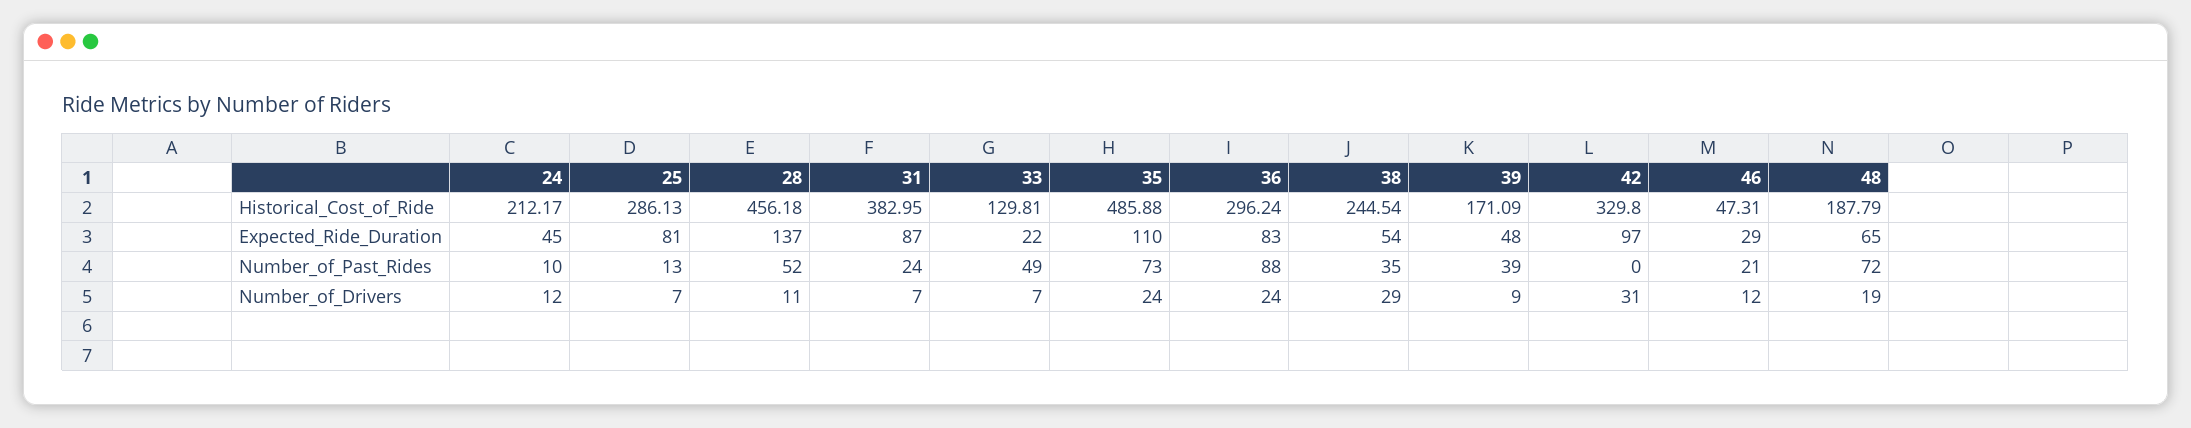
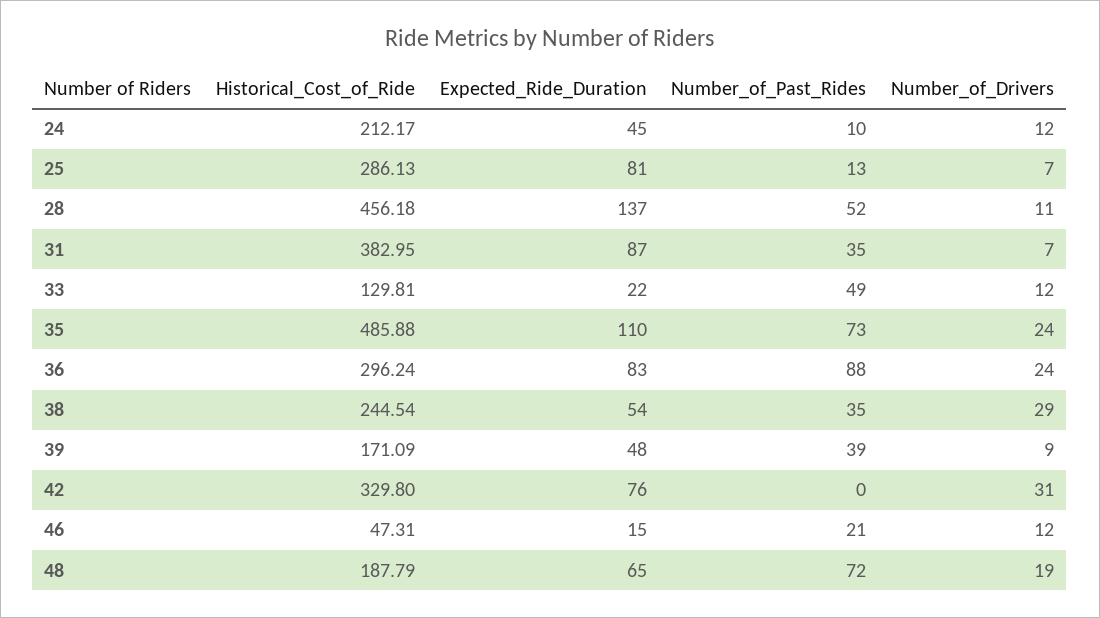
  {
    "24": {
      "Historical_Cost_of_Ride": 212.17,
      "Expected_Ride_Duration": 45,
      "Number_of_Past_Rides": 10,
      "Number_of_Drivers": 12
    },
    "25": {
      "Historical_Cost_of_Ride": 286.13,
      "Expected_Ride_Duration": 81,
      "Number_of_Past_Rides": 13,
      "Number_of_Drivers": 7
    },
    "28": {
      "Historical_Cost_of_Ride": 456.18,
      "Expected_Ride_Duration": 137,
      "Number_of_Past_Rides": 52,
      "Number_of_Drivers": 11
    },
    "31": {
      "Historical_Cost_of_Ride": 382.95,
      "Expected_Ride_Duration": 87,
-     "Number_of_Past_Rides": 24,
+     "Number_of_Past_Rides": 35,
      "Number_of_Drivers": 7
    },
    "33": {
      "Historical_Cost_of_Ride": 129.81,
      "Expected_Ride_Duration": 22,
      "Number_of_Past_Rides": 49,
-     "Number_of_Drivers": 7
+     "Number_of_Drivers": 12
    },
    "35": {
      "Historical_Cost_of_Ride": 485.88,
      "Expected_Ride_Duration": 110,
      "Number_of_Past_Rides": 73,
      "Number_of_Drivers": 24
    },
    "36": {
      "Historical_Cost_of_Ride": 296.24,
      "Expected_Ride_Duration": 83,
      "Number_of_Past_Rides": 88,
      "Number_of_Drivers": 24
    },
    "38": {
      "Historical_Cost_of_Ride": 244.54,
      "Expected_Ride_Duration": 54,
      "Number_of_Past_Rides": 35,
      "Number_of_Drivers": 29
    },
    "39": {
      "Historical_Cost_of_Ride": 171.09,
      "Expected_Ride_Duration": 48,
      "Number_of_Past_Rides": 39,
      "Number_of_Drivers": 9
    },
    "42": {
      "Historical_Cost_of_Ride": 329.8,
-     "Expected_Ride_Duration": 97,
+     "Expected_Ride_Duration": 76,
      "Number_of_Past_Rides": 0,
      "Number_of_Drivers": 31
    },
    "46": {
      "Historical_Cost_of_Ride": 47.31,
-     "Expected_Ride_Duration": 29,
+     "Expected_Ride_Duration": 15,
      "Number_of_Past_Rides": 21,
      "Number_of_Drivers": 12
    },
    "48": {
      "Historical_Cost_of_Ride": 187.79,
      "Expected_Ride_Duration": 65,
      "Number_of_Past_Rides": 72,
      "Number_of_Drivers": 19
    }
  }

